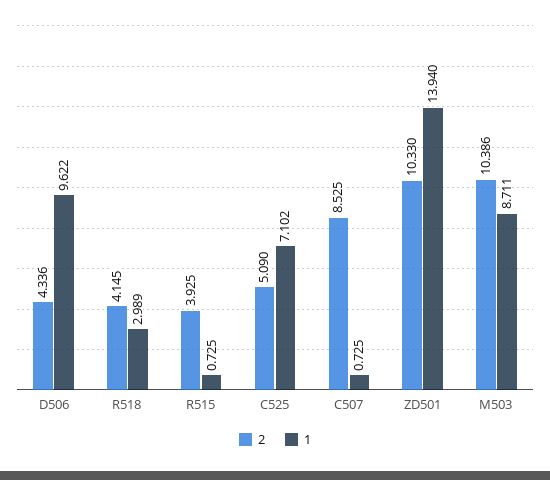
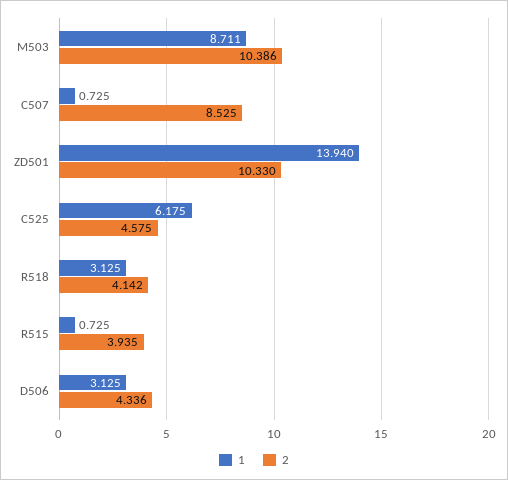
  {
    "2": {
      "D506": 4.336,
-     "R518": 4.145,
+     "R518": 4.142,
-     "R515": 3.925,
+     "R515": 3.935,
-     "C525": 5.09,
+     "C525": 4.575,
      "C507": 8.525,
      "ZD501": 10.33,
      "M503": 10.386
    },
    "1": {
-     "D506": 9.622,
+     "D506": 3.125,
-     "R518": 2.989,
+     "R518": 3.125,
      "R515": 0.725,
-     "C525": 7.102,
+     "C525": 6.175,
      "C507": 0.725,
      "ZD501": 13.94,
      "M503": 8.711
    }
  }

